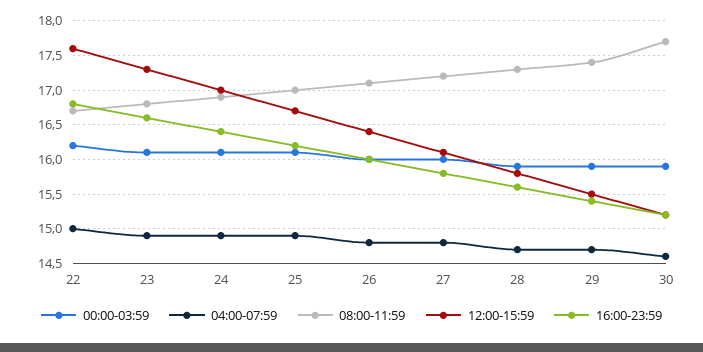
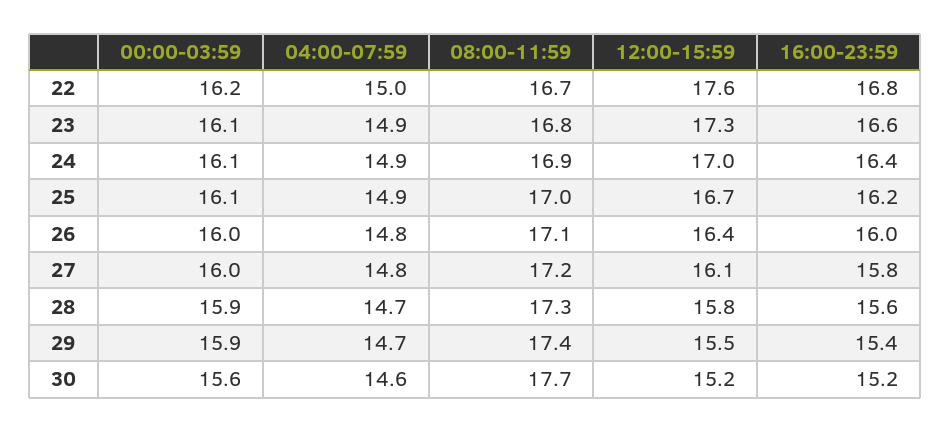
  {
    "00:00-03:59": {
      "22": 16.2,
      "23": 16.1,
      "24": 16.1,
      "25": 16.1,
      "26": 16,
      "27": 16,
      "28": 15.9,
      "29": 15.9,
-     "30": 15.9
+     "30": 15.6
    },
    "04:00-07:59": {
      "22": 15,
      "23": 14.9,
      "24": 14.9,
      "25": 14.9,
      "26": 14.8,
      "27": 14.8,
      "28": 14.7,
      "29": 14.7,
      "30": 14.6
    },
    "08:00-11:59": {
      "22": 16.7,
      "23": 16.8,
      "24": 16.9,
      "25": 17,
      "26": 17.1,
      "27": 17.2,
      "28": 17.3,
      "29": 17.4,
      "30": 17.7
    },
    "12:00-15:59": {
      "22": 17.6,
      "23": 17.3,
      "24": 17,
      "25": 16.7,
      "26": 16.4,
      "27": 16.1,
      "28": 15.8,
      "29": 15.5,
      "30": 15.2
    },
    "16:00-23:59": {
      "22": 16.8,
      "23": 16.6,
      "24": 16.4,
      "25": 16.2,
      "26": 16,
      "27": 15.8,
      "28": 15.6,
      "29": 15.4,
      "30": 15.2
    }
  }

